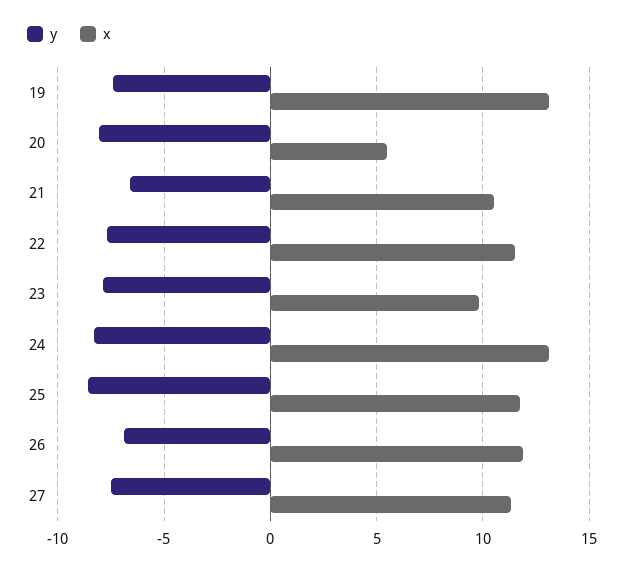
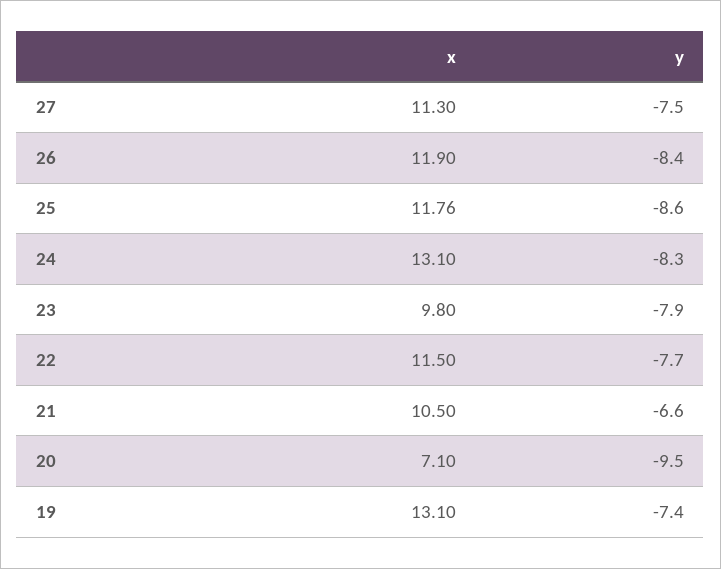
  {
    "y": {
      "19": -7.4,
-     "20": -8,
+     "20": -9.5,
      "21": -6.6,
      "22": -7.7,
      "23": -7.9,
      "24": -8.3,
      "25": -8.6,
-     "26": -7,
+     "26": -8.4,
      "27": -7.5
    },
    "x": {
      "19": 13.1,
-     "20": 5.5,
+     "20": 7.1,
      "21": 10.5,
      "22": 11.5,
      "23": 9.8,
      "24": 13.1,
      "25": 11.76,
      "26": 11.9,
      "27": 11.3
    }
  }

